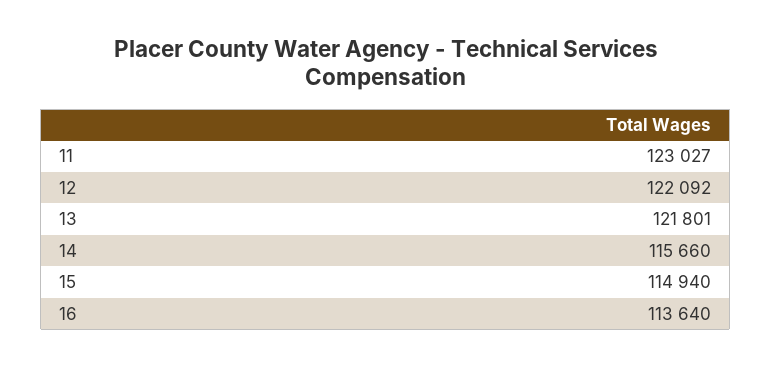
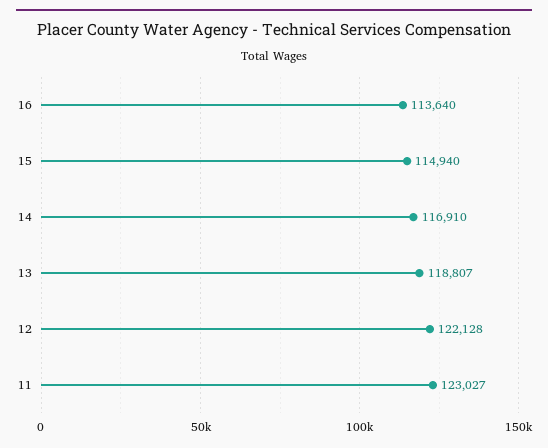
  {
    "11": 123027,
-   "12": 122092,
+   "12": 122128,
-   "13": 121801,
+   "13": 118807,
-   "14": 115660,
+   "14": 116910,
    "15": 114940,
    "16": 113640
  }

